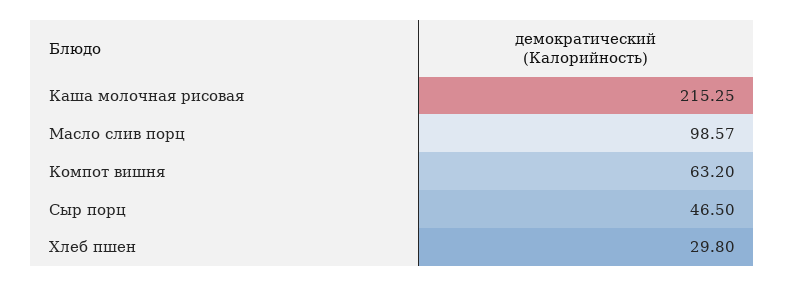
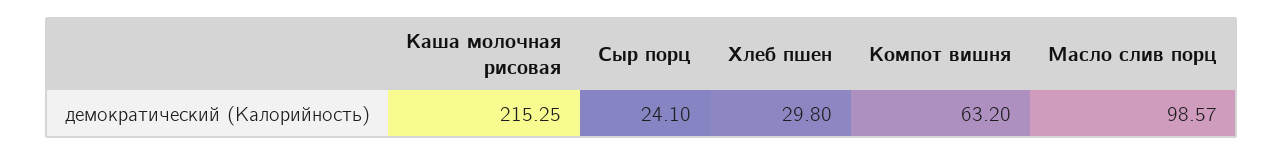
  {
    "Каша молочная рисовая": 215.25,
    "Масло слив порц": 98.57,
    "Компот вишня": 63.2,
-   "Сыр порц": 46.5,
+   "Сыр порц": 24.1,
    "Хлеб пшен": 29.8
  }

